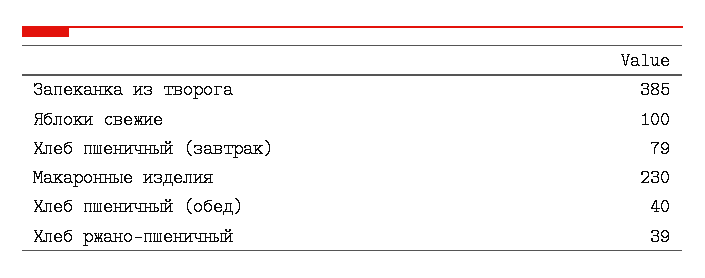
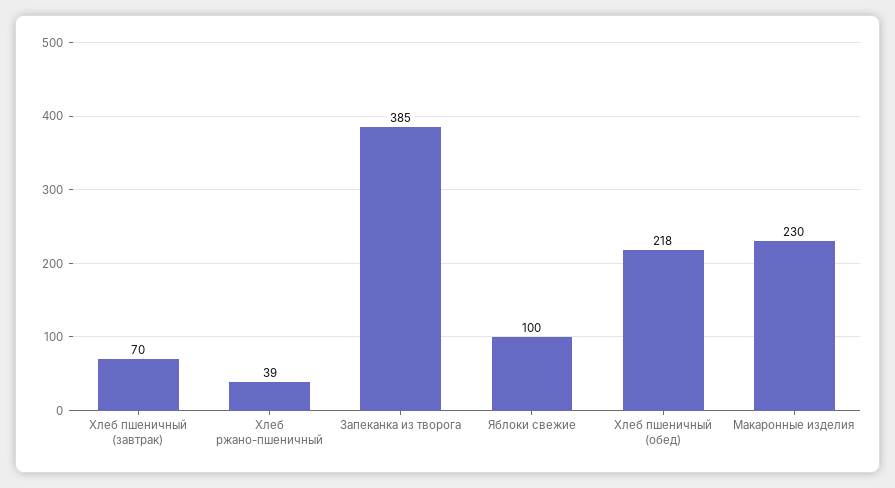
  {
    "Запеканка из творога": 385,
    "Яблоки свежие": 100,
-   "Хлеб пшеничный (завтрак)": 79,
+   "Хлеб пшеничный (завтрак)": 70,
    "Макаронные изделия": 230,
-   "Хлеб пшеничный (обед)": 40,
+   "Хлеб пшеничный (обед)": 218,
    "Хлеб ржано-пшеничный": 39
  }

